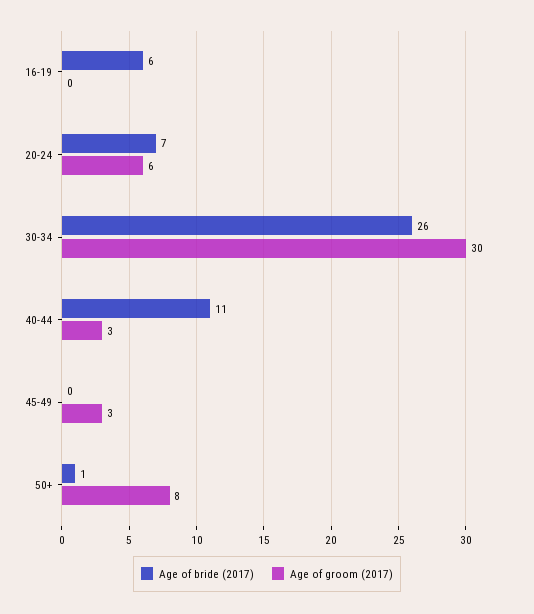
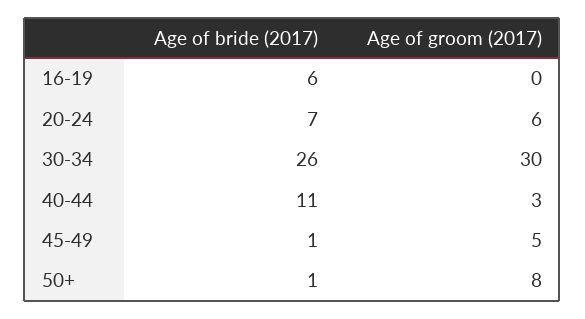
  {
    "Age of bride (2017)": {
      "16-19": 6,
      "20-24": 7,
      "30-34": 26,
      "40-44": 11,
-     "45-49": 0,
+     "45-49": 1,
      "50+": 1
    },
    "Age of groom (2017)": {
      "16-19": 0,
      "20-24": 6,
      "30-34": 30,
      "40-44": 3,
-     "45-49": 3,
+     "45-49": 5,
      "50+": 8
    }
  }

